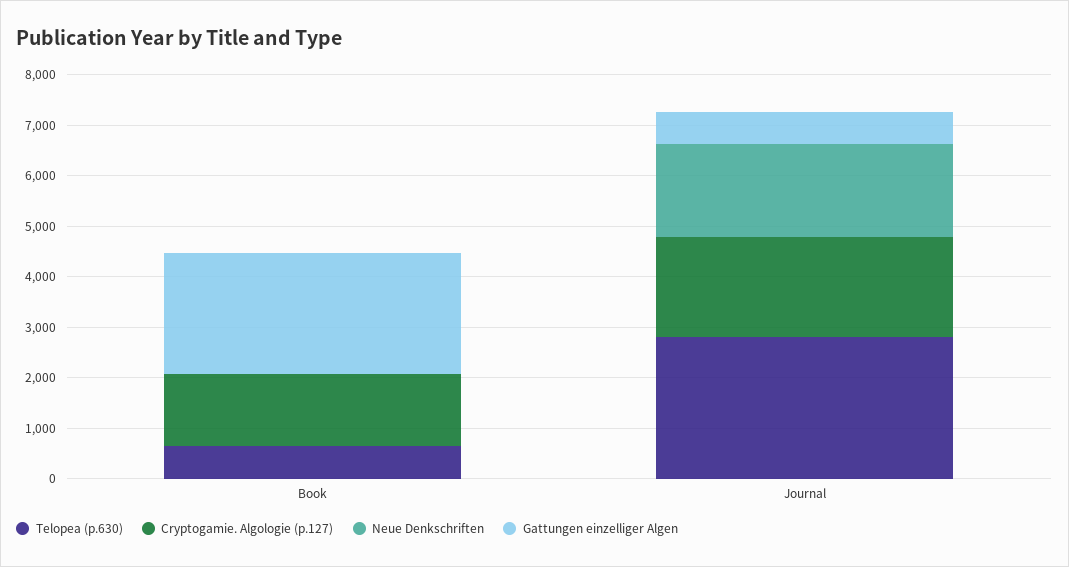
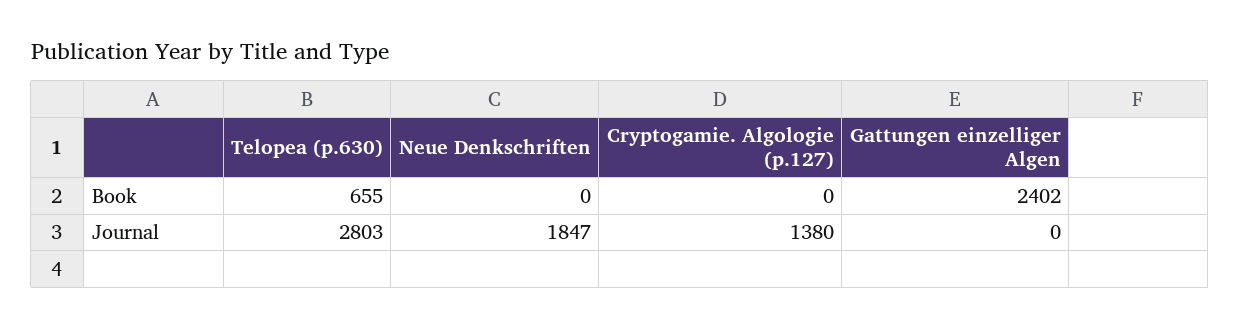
  {
    "Telopea (p.630)": {
      "Book": 655,
      "Journal": 2803
    },
    "Cryptogamie. Algologie (p.127)": {
-     "Book": 1400,
+     "Book": 0,
-     "Journal": 2000
+     "Journal": 1380
    },
    "Neue Denkschriften": {
      "Book": 0,
      "Journal": 1847
    },
    "Gattungen einzelliger Algen": {
      "Book": 2402,
-     "Journal": 600
+     "Journal": 0
    }
  }

